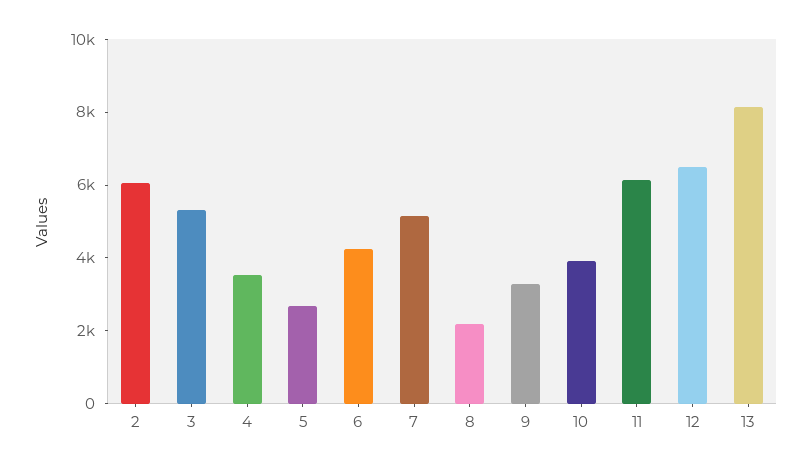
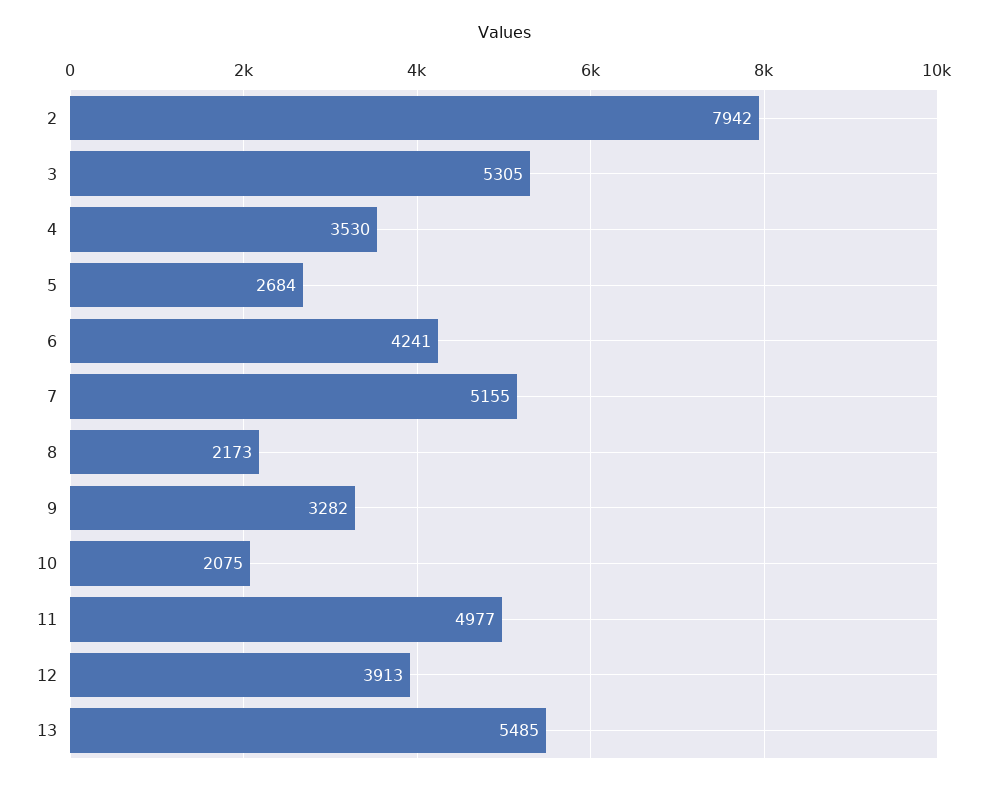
  {
-   "2": 6000,
+   "2": 7942,
    "3": 5305,
    "4": 3530,
    "5": 2684,
    "6": 4241,
    "7": 5155,
    "8": 2173,
    "9": 3282,
-   "10": 4000,
+   "10": 2075,
-   "11": 6000,
+   "11": 4977,
-   "12": 6500,
+   "12": 3913,
-   "13": 8000
+   "13": 5485
  }

